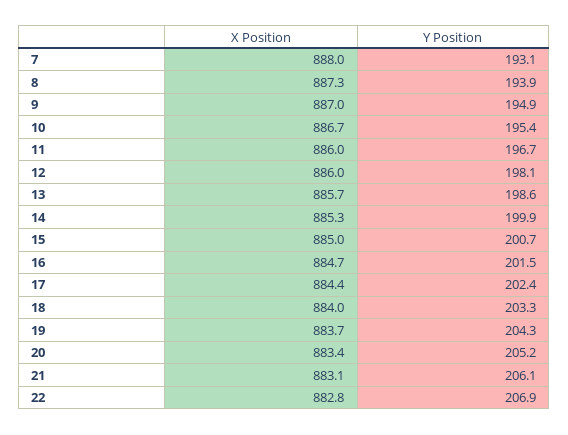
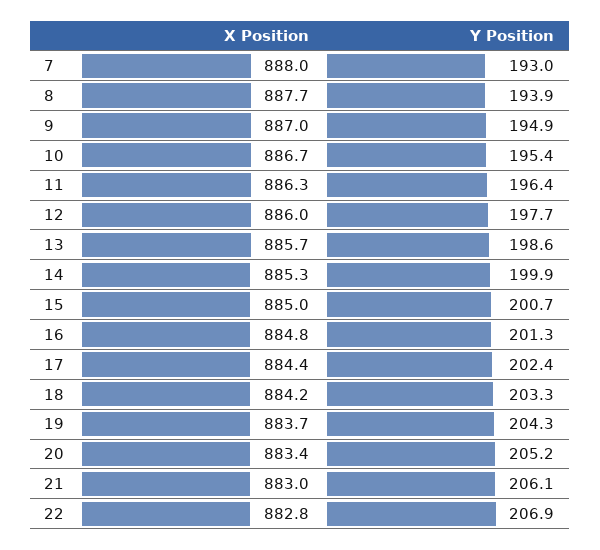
  {
    "X Position": {
      "7": 888,
-     "8": 887.3,
+     "8": 887.7,
      "9": 887,
      "10": 886.7,
-     "11": 886,
+     "11": 886.3,
      "12": 886,
      "13": 885.7,
      "14": 885.3,
      "15": 885,
-     "16": 884.7,
+     "16": 884.8,
      "17": 884.4,
-     "18": 884,
+     "18": 884.2,
      "19": 883.7,
      "20": 883.4,
-     "21": 883.1,
+     "21": 883,
      "22": 882.8
    },
    "Y Position": {
-     "7": 193.1,
+     "7": 193,
      "8": 193.9,
      "9": 194.9,
      "10": 195.4,
-     "11": 196.7,
+     "11": 196.4,
-     "12": 198.1,
+     "12": 197.7,
      "13": 198.6,
      "14": 199.9,
      "15": 200.7,
-     "16": 201.5,
+     "16": 201.3,
      "17": 202.4,
      "18": 203.3,
      "19": 204.3,
      "20": 205.2,
      "21": 206.1,
      "22": 206.9
    }
  }

